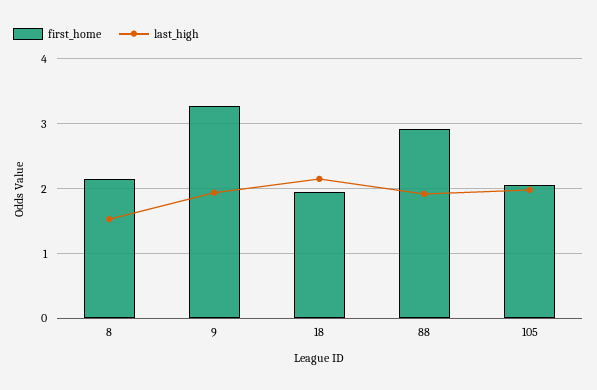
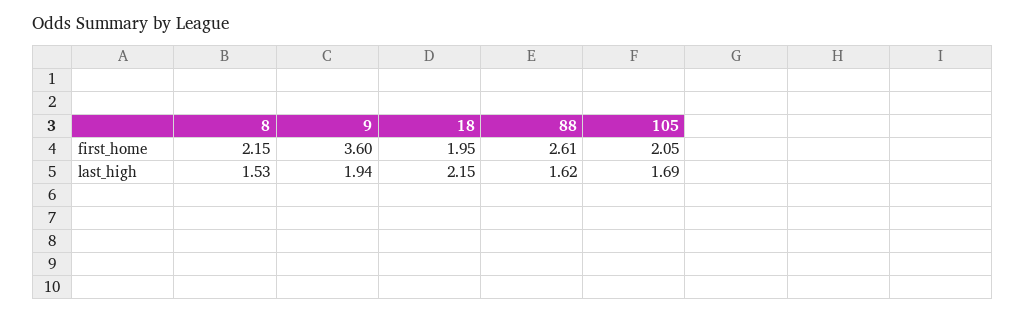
  {
    "first_home": {
      "8": 2.15,
-     "9": 3.3,
+     "9": 3.6,
      "18": 1.95,
-     "88": 2.9,
+     "88": 2.61,
      "105": 2.05
    },
    "last_high": {
      "8": 1.53,
      "9": 1.94,
      "18": 2.15,
-     "88": 1.9,
+     "88": 1.62,
-     "105": 2
+     "105": 1.69
    }
  }

